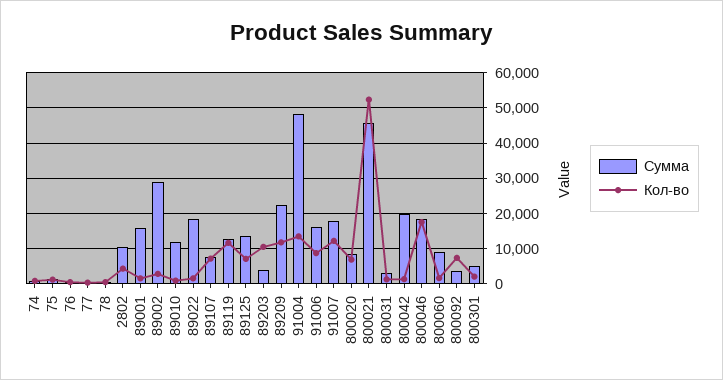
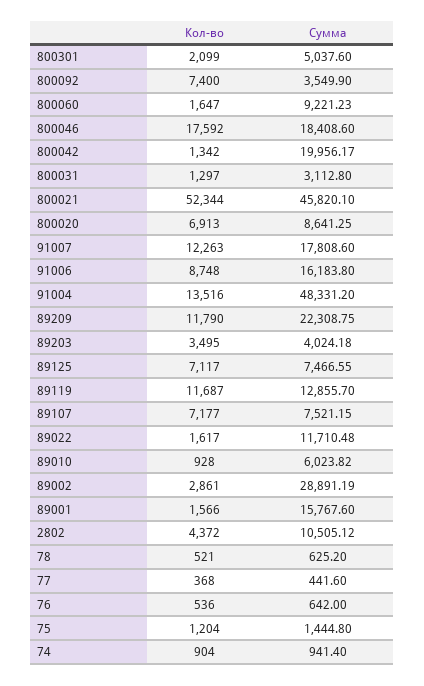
  {
    "Сумма": {
      "74": 941.4,
      "75": 1444.8,
      "76": 642,
      "77": 441.6,
      "78": 625.2,
      "2802": 10505.12,
      "89001": 15767.6,
      "89002": 28891.19,
-     "89010": 12000,
+     "89010": 6023.82,
-     "89022": 18000,
+     "89022": 11710.48,
      "89107": 7521.15,
      "89119": 12855.7,
-     "89125": 14000,
+     "89125": 7466.55,
      "89203": 4024.18,
      "89209": 22308.75,
      "91004": 48331.2,
      "91006": 16183.8,
      "91007": 17808.6,
      "800020": 8641.25,
      "800021": 45820.1,
      "800031": 3112.8,
      "800042": 19956.17,
      "800046": 18408.6,
      "800060": 9221.23,
      "800092": 3549.9,
      "800301": 5037.6
    },
    "Кол-во": {
      "74": 904,
      "75": 1204,
      "76": 536,
      "77": 368,
      "78": 521,
      "2802": 4372,
      "89001": 1566,
      "89002": 2861,
      "89010": 928,
      "89022": 1617,
      "89107": 7177,
      "89119": 11687,
      "89125": 7117,
-     "89203": 10000,
+     "89203": 3495,
      "89209": 11790,
      "91004": 13516,
      "91006": 8748,
      "91007": 12263,
      "800020": 6913,
      "800021": 52344,
      "800031": 1297,
      "800042": 1342,
      "800046": 17592,
      "800060": 1647,
      "800092": 7400,
      "800301": 2099
    }
  }

